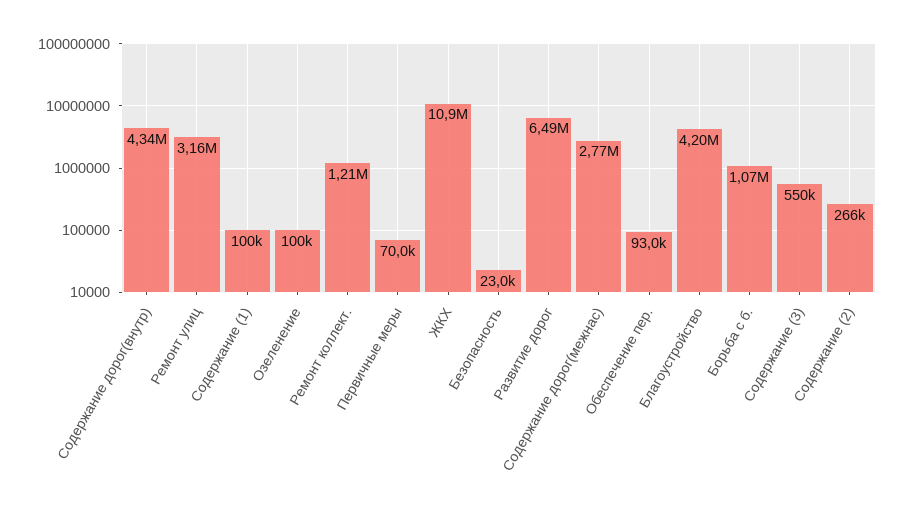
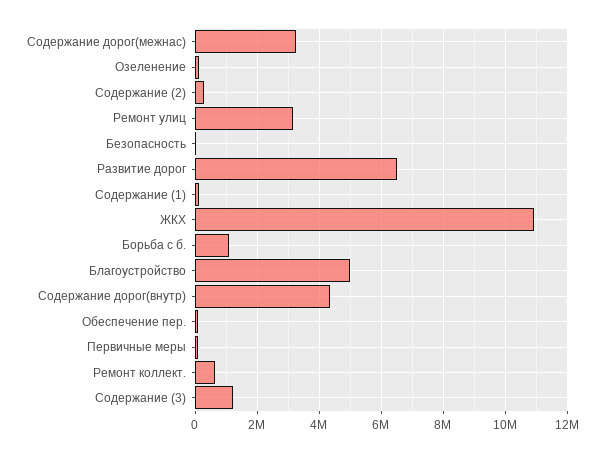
  {
    "Содержание дорог(внутр)": 4340000,
    "Ремонт улиц": 3160000,
    "Содержание (1)": 100000,
    "Озеленение": 100000,
-   "Ремонт коллект.": 1210000,
+   "Ремонт коллект.": 600000,
    "Первичные меры": 70000,
    "ЖКХ": 10900000,
    "Безопасность": 23000,
    "Развитие дорог": 6490000,
-   "Содержание дорог(межнас)": 2770000,
+   "Содержание дорог(межнас)": 3200000,
    "Обеспечение пер.": 93000,
-   "Благоустройство": 4200000,
+   "Благоустройство": 5000000,
    "Борьба с б.": 1070000,
-   "Содержание (3)": 550000,
+   "Содержание (3)": 1200000,
    "Содержание (2)": 266000
  }

